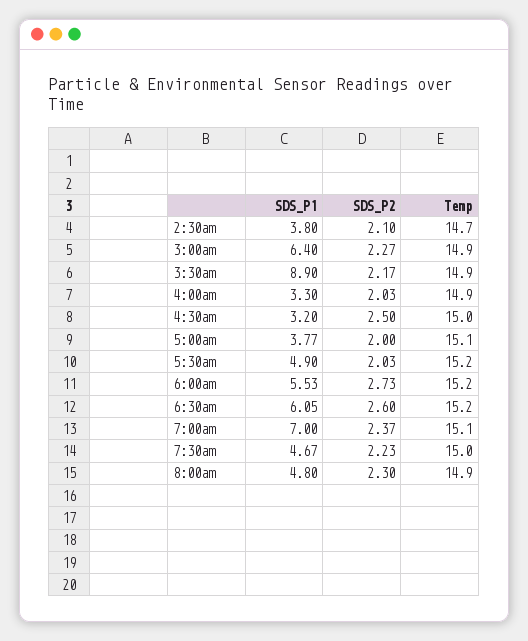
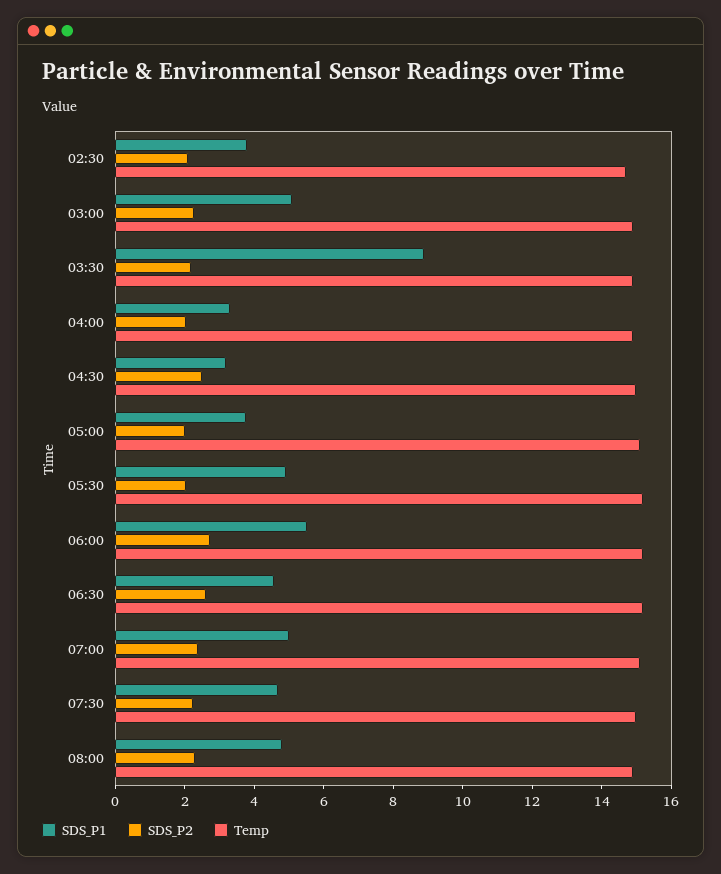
  {
    "SDS_P1": {
      "2:30am": 3.8,
-     "3:00am": 6.4,
+     "3:00am": 5,
      "3:30am": 8.9,
      "4:00am": 3.3,
      "4:30am": 3.2,
      "5:00am": 3.77,
      "5:30am": 4.9,
      "6:00am": 5.53,
-     "6:30am": 6.05,
+     "6:30am": 4.5,
-     "7:00am": 7,
+     "7:00am": 5,
      "7:30am": 4.67,
      "8:00am": 4.8
    },
    "SDS_P2": {
      "2:30am": 2.1,
      "3:00am": 2.27,
      "3:30am": 2.17,
      "4:00am": 2.03,
      "4:30am": 2.5,
      "5:00am": 2,
      "5:30am": 2.03,
      "6:00am": 2.73,
      "6:30am": 2.6,
      "7:00am": 2.37,
      "7:30am": 2.23,
      "8:00am": 2.3
    },
    "Temp": {
      "2:30am": 14.7,
      "3:00am": 14.9,
      "3:30am": 14.9,
      "4:00am": 14.9,
      "4:30am": 15,
      "5:00am": 15.1,
      "5:30am": 15.2,
      "6:00am": 15.2,
      "6:30am": 15.2,
      "7:00am": 15.1,
      "7:30am": 15,
      "8:00am": 14.9
    }
  }

